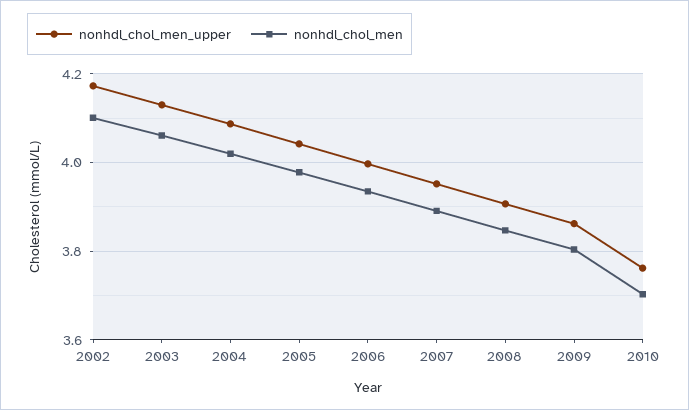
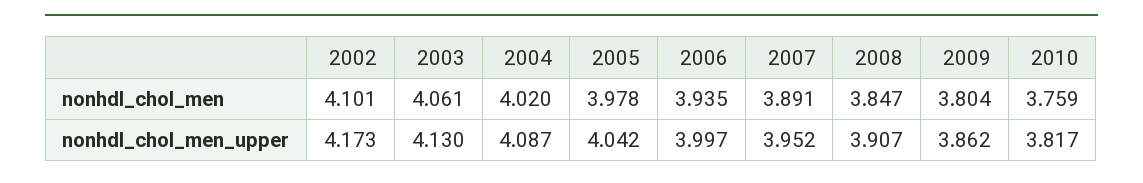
  {
    "nonhdl_chol_men_upper": {
      "2002": 4.173,
      "2003": 4.13,
      "2004": 4.087,
      "2005": 4.042,
      "2006": 3.997,
      "2007": 3.952,
      "2008": 3.907,
      "2009": 3.862,
-     "2010": 3.76
+     "2010": 3.817
    },
    "nonhdl_chol_men": {
      "2002": 4.101,
      "2003": 4.061,
      "2004": 4.02,
      "2005": 3.978,
      "2006": 3.935,
      "2007": 3.891,
      "2008": 3.847,
      "2009": 3.804,
-     "2010": 3.7
+     "2010": 3.759
    }
  }

